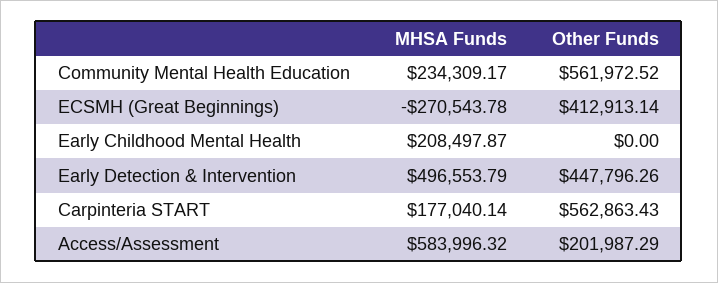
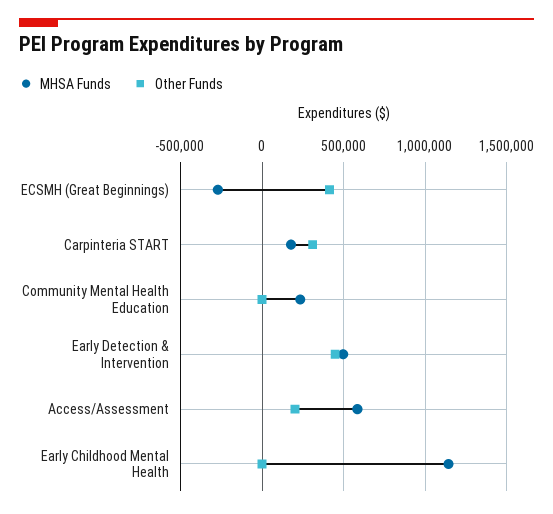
  {
    "MHSA Funds": {
      "Community Mental Health Education": 234309.17,
      "ECSMH (Great Beginnings)": -270543.78,
-     "Early Childhood Mental Health": 208497.87,
+     "Early Childhood Mental Health": 1150000,
      "Early Detection & Intervention": 496553.79,
      "Carpinteria START": 177040.14,
      "Access/Assessment": 583996.32
    },
    "Other Funds": {
-     "Community Mental Health Education": 561972.52,
+     "Community Mental Health Education": 0,
      "ECSMH (Great Beginnings)": 412913.14,
      "Early Childhood Mental Health": 0,
      "Early Detection & Intervention": 447796.26,
-     "Carpinteria START": 562863.43,
+     "Carpinteria START": 300000,
      "Access/Assessment": 201987.29
    }
  }

